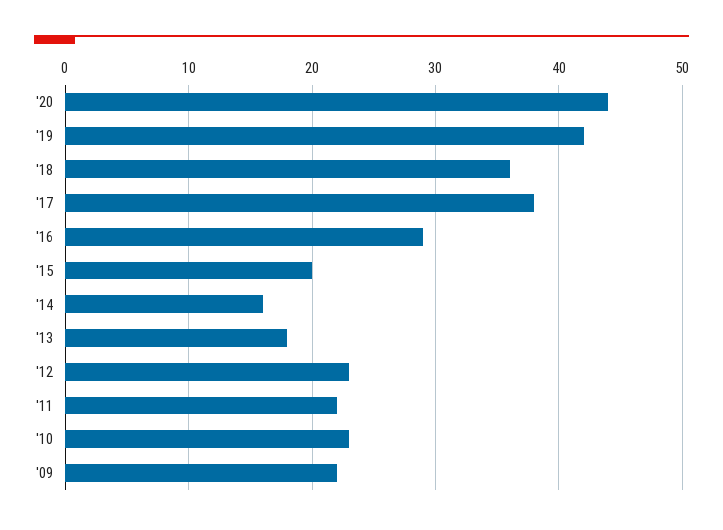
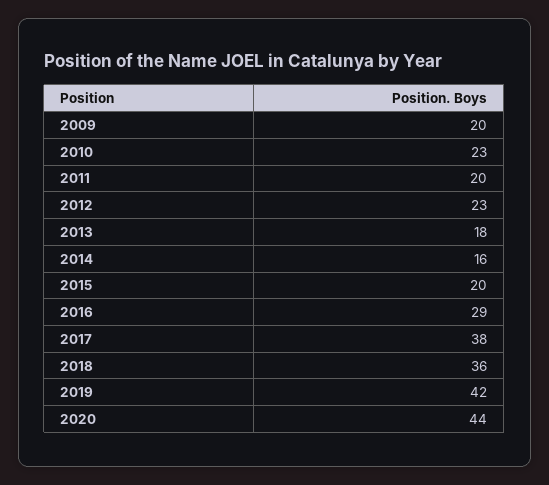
  {
    "'20": 44,
    "'19": 42,
    "'18": 36,
    "'17": 38,
    "'16": 29,
    "'15": 20,
    "'14": 16,
    "'13": 18,
    "'12": 23,
-   "'11": 22,
+   "'11": 20,
    "'10": 23,
-   "'09": 22
+   "'09": 20
  }

